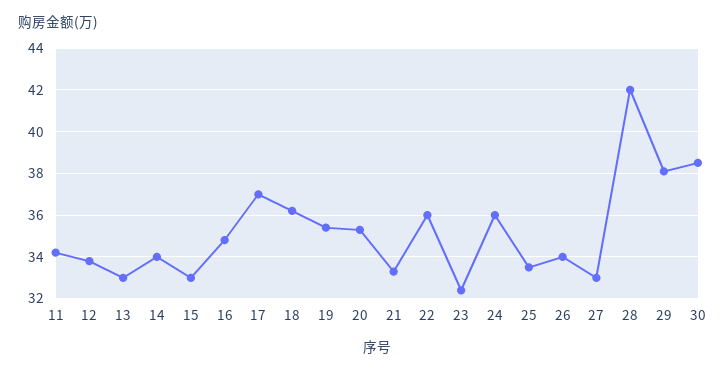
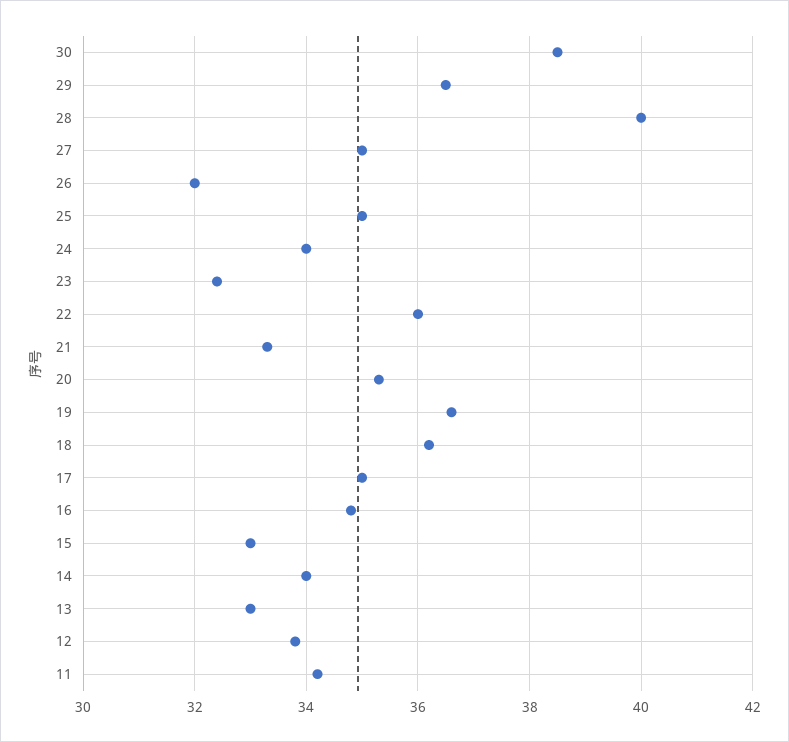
  {
    "11": 34,
    "12": 34,
    "13": 33,
    "14": 34,
    "15": 33,
    "16": 35,
-   "17": 37,
+   "17": 35,
    "18": 36,
-   "19": 35.5,
+   "19": 36.5,
    "20": 35.5,
    "21": 33.5,
    "22": 36,
    "23": 32.5,
-   "24": 36,
+   "24": 34,
-   "25": 33.5,
+   "25": 35,
-   "26": 34,
+   "26": 32,
-   "27": 33,
+   "27": 35,
-   "28": 42,
+   "28": 40,
-   "29": 38,
+   "29": 36.5,
    "30": 38.5
  }

